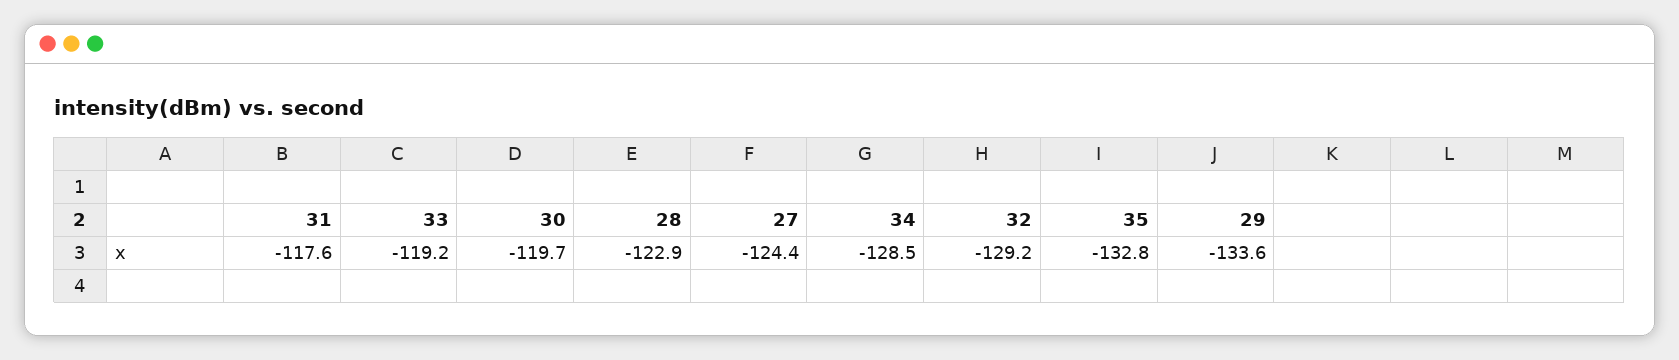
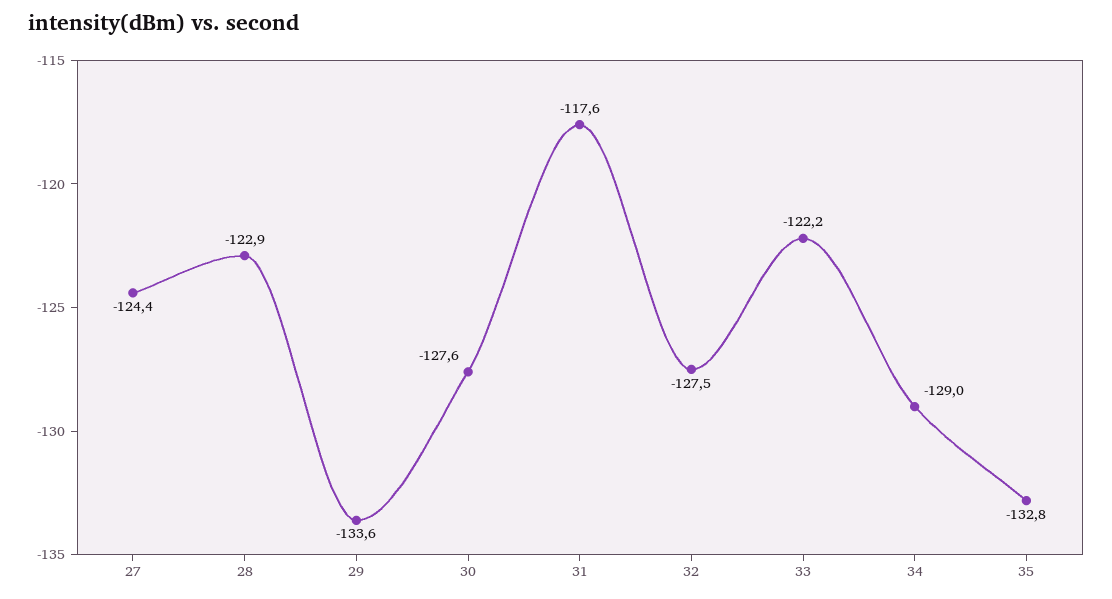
  {
    "31": -117.6,
-   "33": -119.2,
+   "33": -122.2,
-   "30": -119.7,
+   "30": -127.6,
    "28": -122.9,
    "27": -124.4,
-   "34": -128.5,
+   "34": -129,
-   "32": -129.2,
+   "32": -127.5,
    "35": -132.8,
    "29": -133.6
  }

